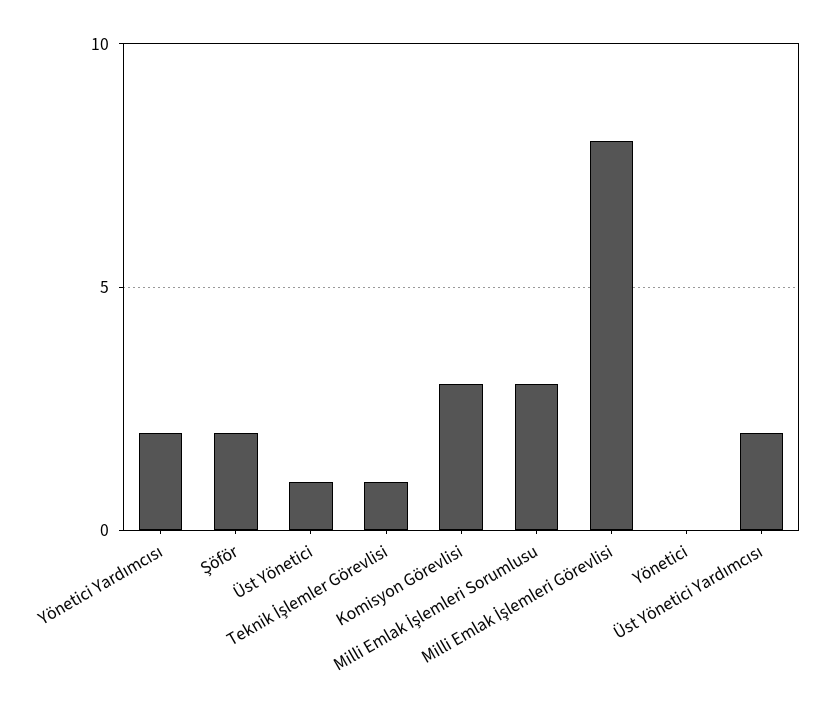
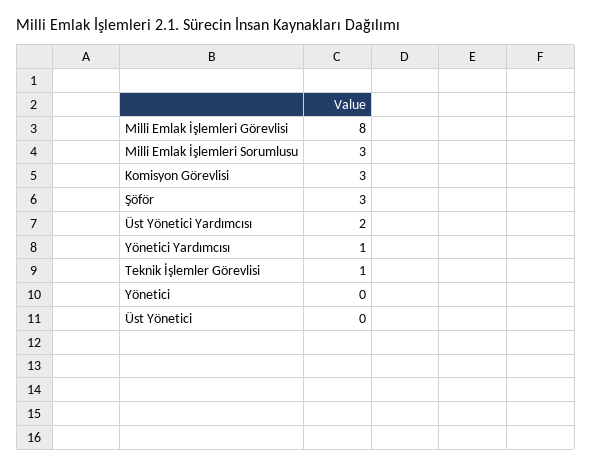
  {
-   "Yönetici Yardımcısı": 2,
+   "Yönetici Yardımcısı": 1,
-   "Şöför": 2,
+   "Şöför": 3,
-   "Üst Yönetici": 1,
+   "Üst Yönetici": 0,
    "Teknik İşlemler Görevlisi": 1,
    "Komisyon Görevlisi": 3,
    "Milli Emlak İşlemleri Sorumlusu": 3,
    "Milli Emlak İşlemleri Görevlisi": 8,
    "Yönetici": 0,
    "Üst Yönetici Yardımcısı": 2
  }

